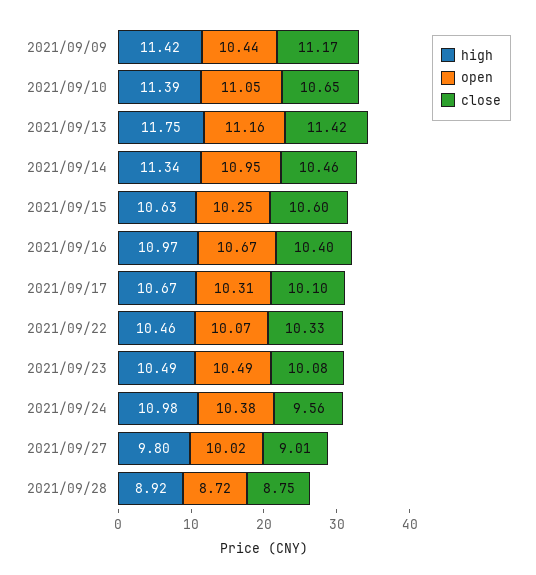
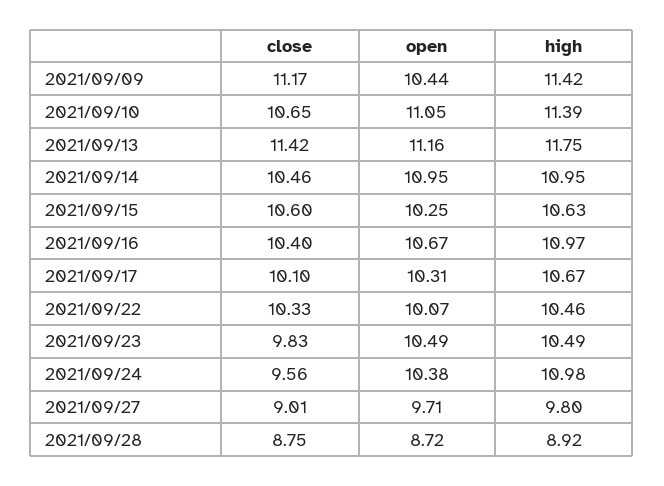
  {
    "high": {
      "2021/09/09": 11.42,
      "2021/09/10": 11.39,
      "2021/09/13": 11.75,
-     "2021/09/14": 11.34,
+     "2021/09/14": 10.95,
      "2021/09/15": 10.63,
      "2021/09/16": 10.97,
      "2021/09/17": 10.67,
      "2021/09/22": 10.46,
      "2021/09/23": 10.49,
      "2021/09/24": 10.98,
      "2021/09/27": 9.8,
      "2021/09/28": 8.92
    },
    "open": {
      "2021/09/09": 10.44,
      "2021/09/10": 11.05,
      "2021/09/13": 11.16,
      "2021/09/14": 10.95,
      "2021/09/15": 10.25,
      "2021/09/16": 10.67,
      "2021/09/17": 10.31,
      "2021/09/22": 10.07,
      "2021/09/23": 10.49,
      "2021/09/24": 10.38,
-     "2021/09/27": 10.02,
+     "2021/09/27": 9.71,
      "2021/09/28": 8.72
    },
    "close": {
      "2021/09/09": 11.17,
      "2021/09/10": 10.65,
      "2021/09/13": 11.42,
      "2021/09/14": 10.46,
      "2021/09/15": 10.6,
      "2021/09/16": 10.4,
      "2021/09/17": 10.1,
      "2021/09/22": 10.33,
-     "2021/09/23": 10.08,
+     "2021/09/23": 9.83,
      "2021/09/24": 9.56,
      "2021/09/27": 9.01,
      "2021/09/28": 8.75
    }
  }

